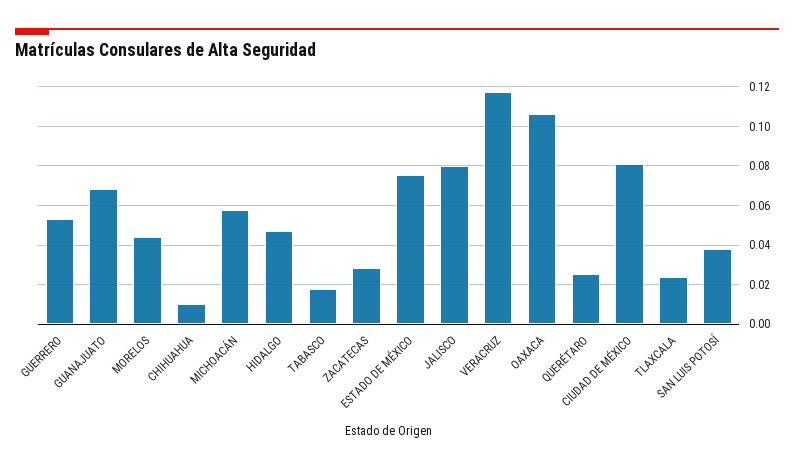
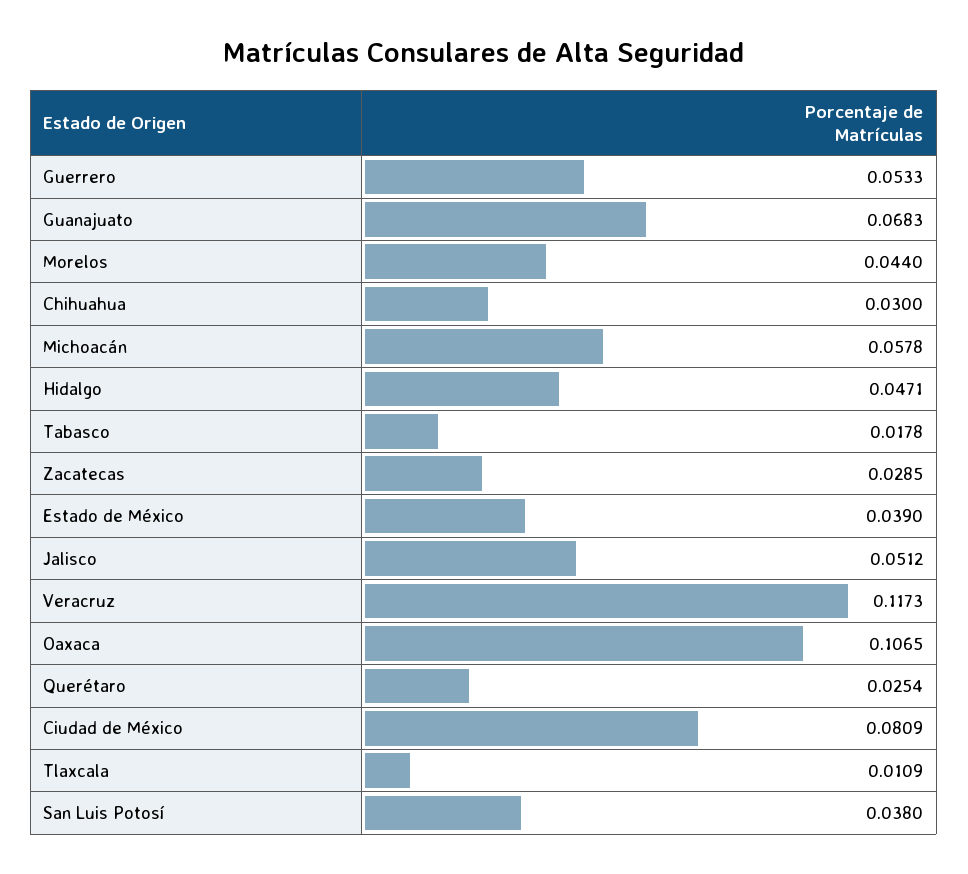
  {
    "GUERRERO": 0.0533,
    "GUANAJUATO": 0.0683,
    "MORELOS": 0.044,
-   "CHIHUAHUA": 0.01,
+   "CHIHUAHUA": 0.03,
    "MICHOACÁN": 0.0578,
    "HIDALGO": 0.0471,
    "TABASCO": 0.0178,
    "ZACATECAS": 0.0285,
-   "ESTADO DE MÉXICO": 0.075,
+   "ESTADO DE MÉXICO": 0.039,
-   "JALISCO": 0.08,
+   "JALISCO": 0.0512,
    "VERACRUZ": 0.1173,
    "OAXACA": 0.1065,
    "QUERÉTARO": 0.0254,
    "CIUDAD DE MÉXICO": 0.0809,
-   "TLAXCALA": 0.025,
+   "TLAXCALA": 0.0109,
    "SAN LUIS POTOSÍ": 0.038
  }

